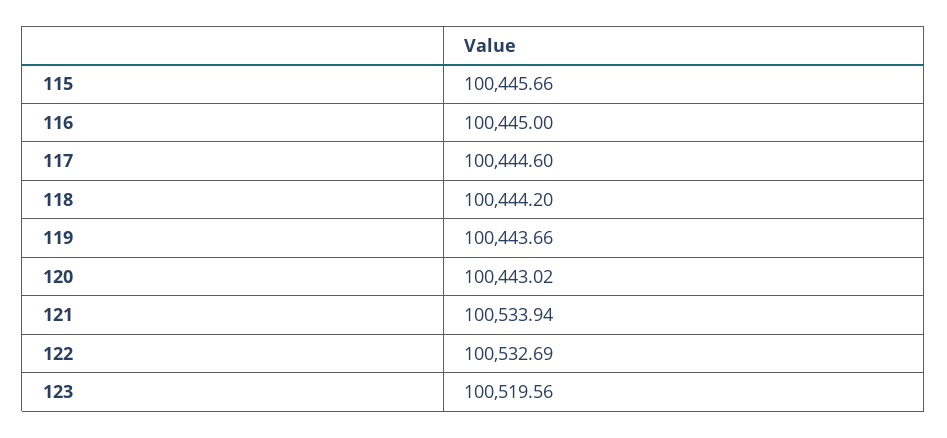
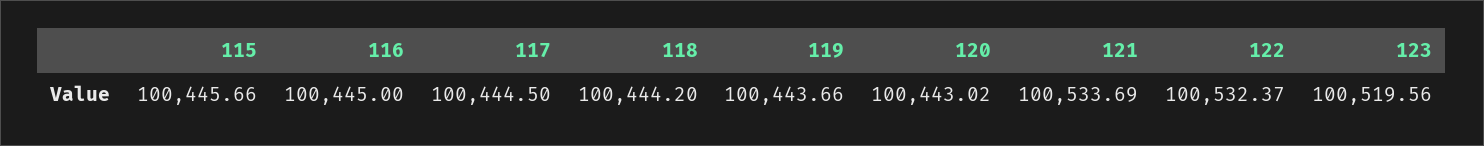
  {
    "115": 100445.66,
    "116": 100445,
-   "117": 100444.6,
+   "117": 100444.5,
    "118": 100444.2,
    "119": 100443.66,
    "120": 100443.02,
-   "121": 100533.94,
+   "121": 100533.69,
-   "122": 100532.69,
+   "122": 100532.37,
    "123": 100519.56
  }

